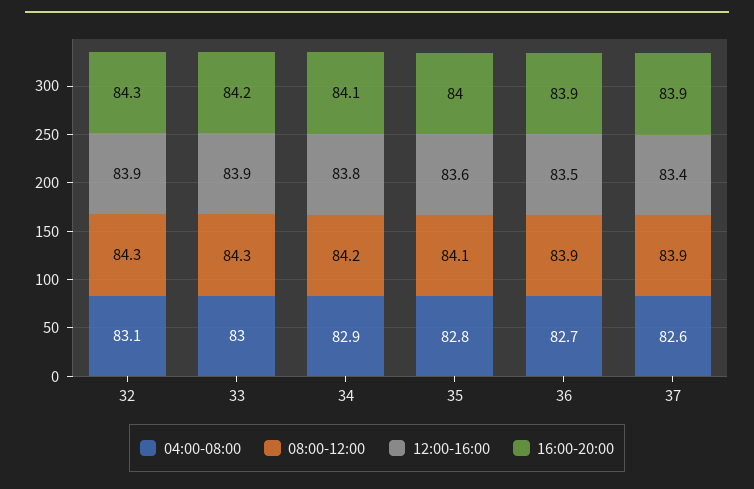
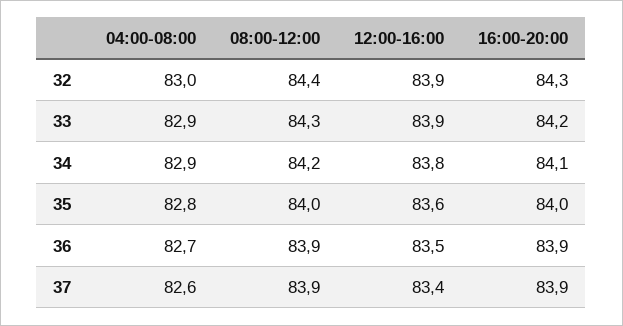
  {
    "04:00-08:00": {
-     "32": 83.1,
+     "32": 83,
-     "33": 83,
+     "33": 82.9,
      "34": 82.9,
      "35": 82.8,
      "36": 82.7,
      "37": 82.6
    },
    "08:00-12:00": {
-     "32": 84.3,
+     "32": 84.4,
      "33": 84.3,
      "34": 84.2,
-     "35": 84.1,
+     "35": 84,
      "36": 83.9,
      "37": 83.9
    },
    "12:00-16:00": {
      "32": 83.9,
      "33": 83.9,
      "34": 83.8,
      "35": 83.6,
      "36": 83.5,
      "37": 83.4
    },
    "16:00-20:00": {
      "32": 84.3,
      "33": 84.2,
      "34": 84.1,
      "35": 84,
      "36": 83.9,
      "37": 83.9
    }
  }

